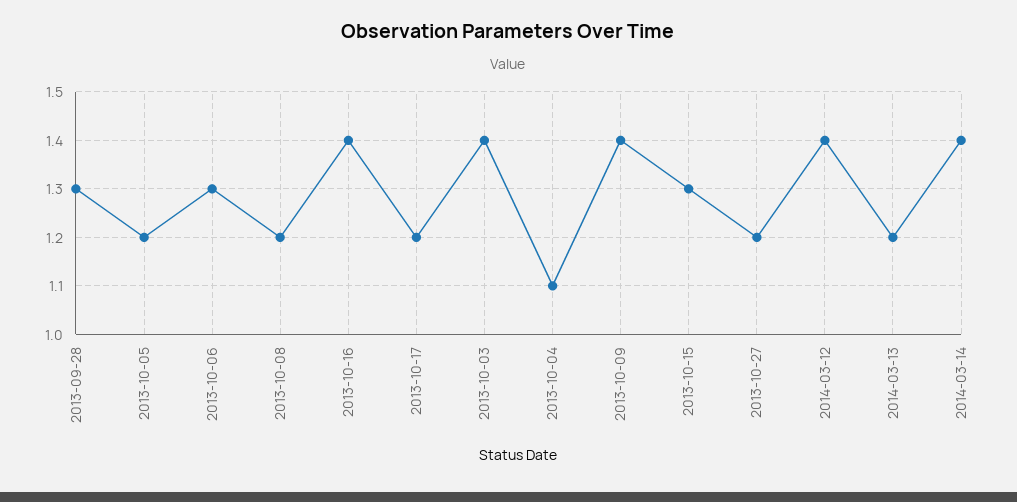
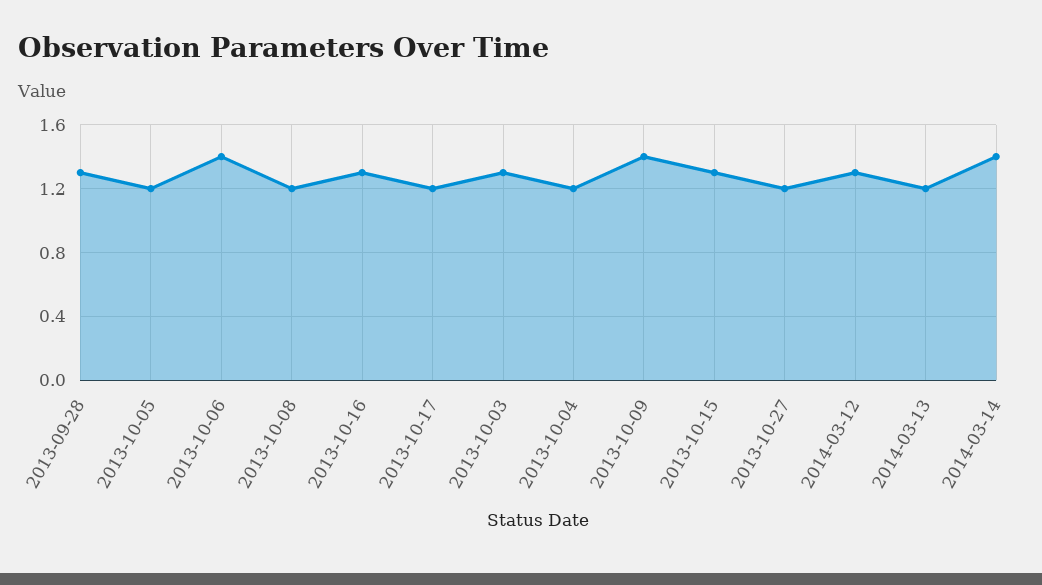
  {
    "2013-09-28": 1.3,
    "2013-10-05": 1.2,
-   "2013-10-06": 1.3,
+   "2013-10-06": 1.4,
    "2013-10-08": 1.2,
-   "2013-10-16": 1.4,
+   "2013-10-16": 1.3,
    "2013-10-17": 1.2,
-   "2013-10-03": 1.4,
+   "2013-10-03": 1.3,
-   "2013-10-04": 1.1,
+   "2013-10-04": 1.2,
    "2013-10-09": 1.4,
    "2013-10-15": 1.3,
    "2013-10-27": 1.2,
-   "2014-03-12": 1.4,
+   "2014-03-12": 1.3,
    "2014-03-13": 1.2,
    "2014-03-14": 1.4
  }

